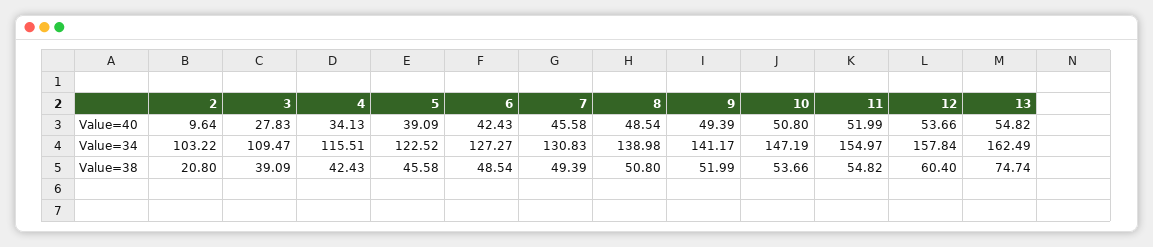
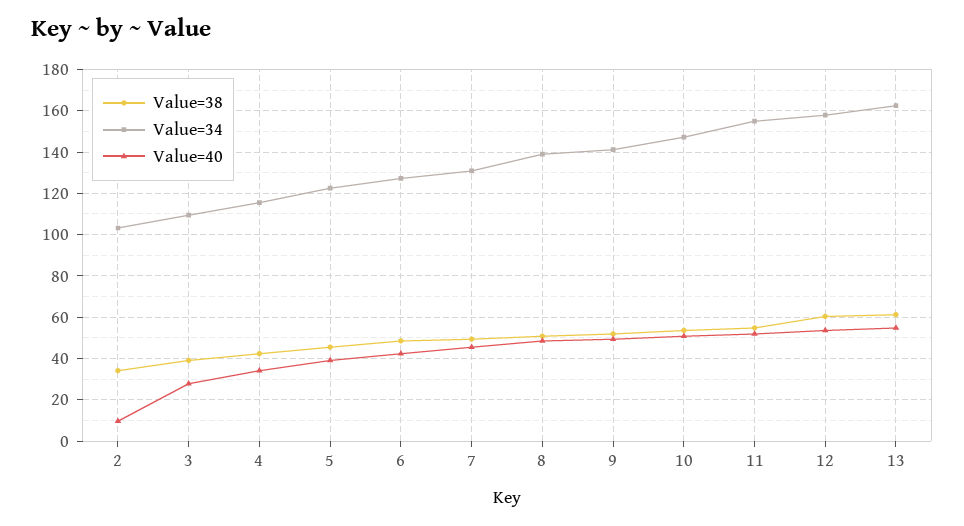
  {
    "Value=40": {
      "2": 9.64,
      "3": 27.83,
      "4": 34.13,
      "5": 39.09,
      "6": 42.43,
      "7": 45.58,
      "8": 48.54,
      "9": 49.39,
      "10": 50.8,
      "11": 51.99,
      "12": 53.66,
      "13": 54.82
    },
    "Value=34": {
      "2": 103.22,
      "3": 109.47,
      "4": 115.51,
      "5": 122.52,
      "6": 127.27,
      "7": 130.83,
      "8": 138.98,
      "9": 141.17,
      "10": 147.19,
      "11": 154.97,
      "12": 157.84,
      "13": 162.49
    },
    "Value=38": {
-     "2": 20.8,
+     "2": 35,
      "3": 39.09,
      "4": 42.43,
      "5": 45.58,
      "6": 48.54,
      "7": 49.39,
      "8": 50.8,
      "9": 51.99,
      "10": 53.66,
      "11": 54.82,
      "12": 60.4,
-     "13": 74.74
+     "13": 60
    }
  }

